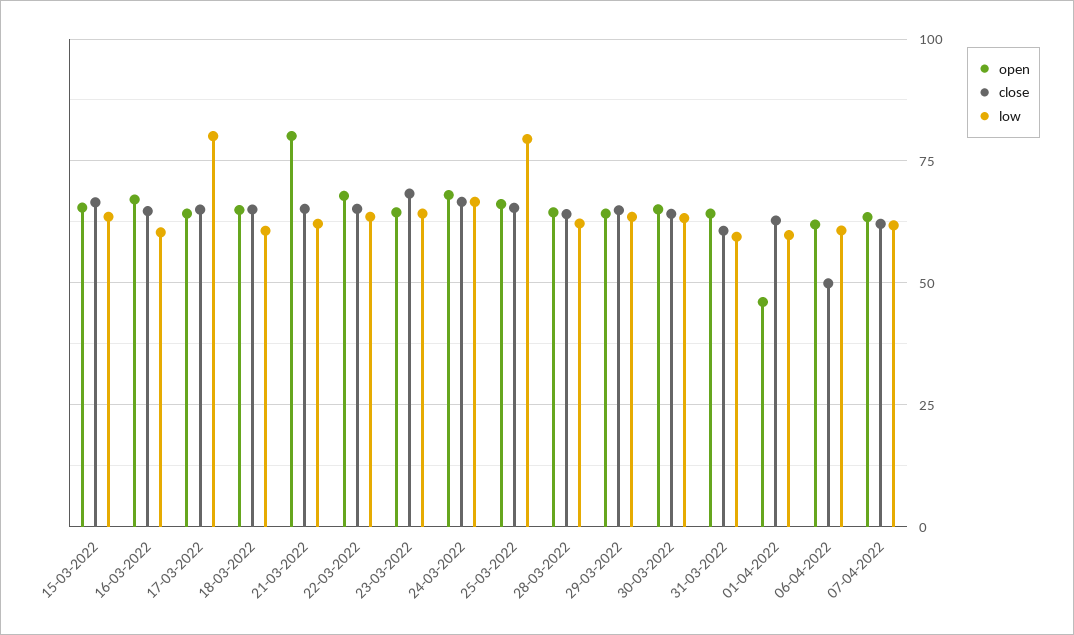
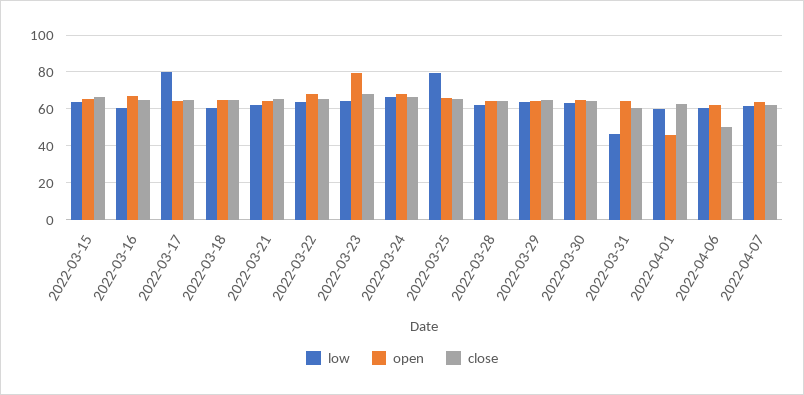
  {
    "open": {
      "15-03-2022": 65,
      "16-03-2022": 67.5,
      "17-03-2022": 65,
      "18-03-2022": 65,
-     "21-03-2022": 80,
+     "21-03-2022": 65,
      "22-03-2022": 67.5,
-     "23-03-2022": 65,
+     "23-03-2022": 80,
      "24-03-2022": 67.5,
      "25-03-2022": 65,
      "28-03-2022": 65,
      "29-03-2022": 65,
      "30-03-2022": 65,
      "31-03-2022": 65,
      "01-04-2022": 45,
      "06-04-2022": 62.5,
      "07-04-2022": 62.5
    },
    "close": {
      "15-03-2022": 67.5,
      "16-03-2022": 65,
      "17-03-2022": 65,
      "18-03-2022": 65,
      "21-03-2022": 65,
      "22-03-2022": 65,
      "23-03-2022": 67.5,
      "24-03-2022": 67.5,
      "25-03-2022": 65,
      "28-03-2022": 65,
      "29-03-2022": 65,
      "30-03-2022": 65,
      "31-03-2022": 60,
      "01-04-2022": 62.5,
      "06-04-2022": 50,
      "07-04-2022": 62.5
    },
    "low": {
      "15-03-2022": 62.5,
      "16-03-2022": 60,
      "17-03-2022": 80,
      "18-03-2022": 60,
      "21-03-2022": 62.5,
      "22-03-2022": 62.5,
      "23-03-2022": 65,
      "24-03-2022": 67.5,
      "25-03-2022": 80,
      "28-03-2022": 62.5,
      "29-03-2022": 62.5,
      "30-03-2022": 62.5,
-     "31-03-2022": 60,
+     "31-03-2022": 45,
      "01-04-2022": 60,
      "06-04-2022": 60,
      "07-04-2022": 62.5
    }
  }

